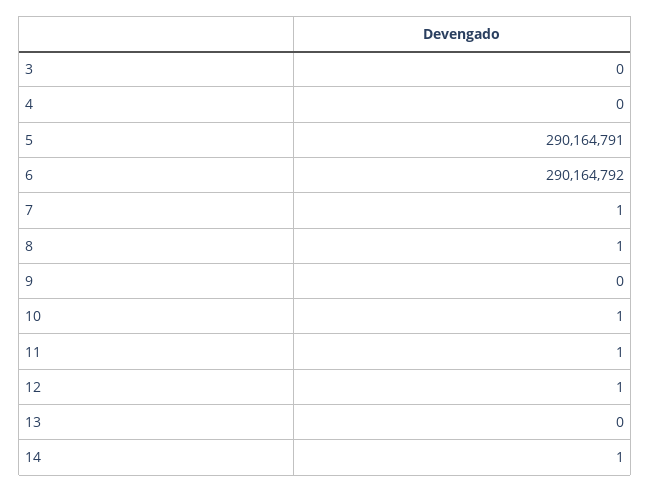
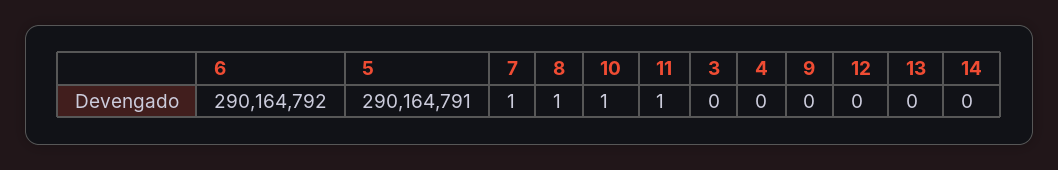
  {
    "3": 0,
    "4": 0,
    "5": 290164791,
    "6": 290164792,
    "7": 1,
    "8": 1,
    "9": 0,
    "10": 1,
    "11": 1,
-   "12": 1,
+   "12": 0,
    "13": 0,
-   "14": 1
+   "14": 0
  }

